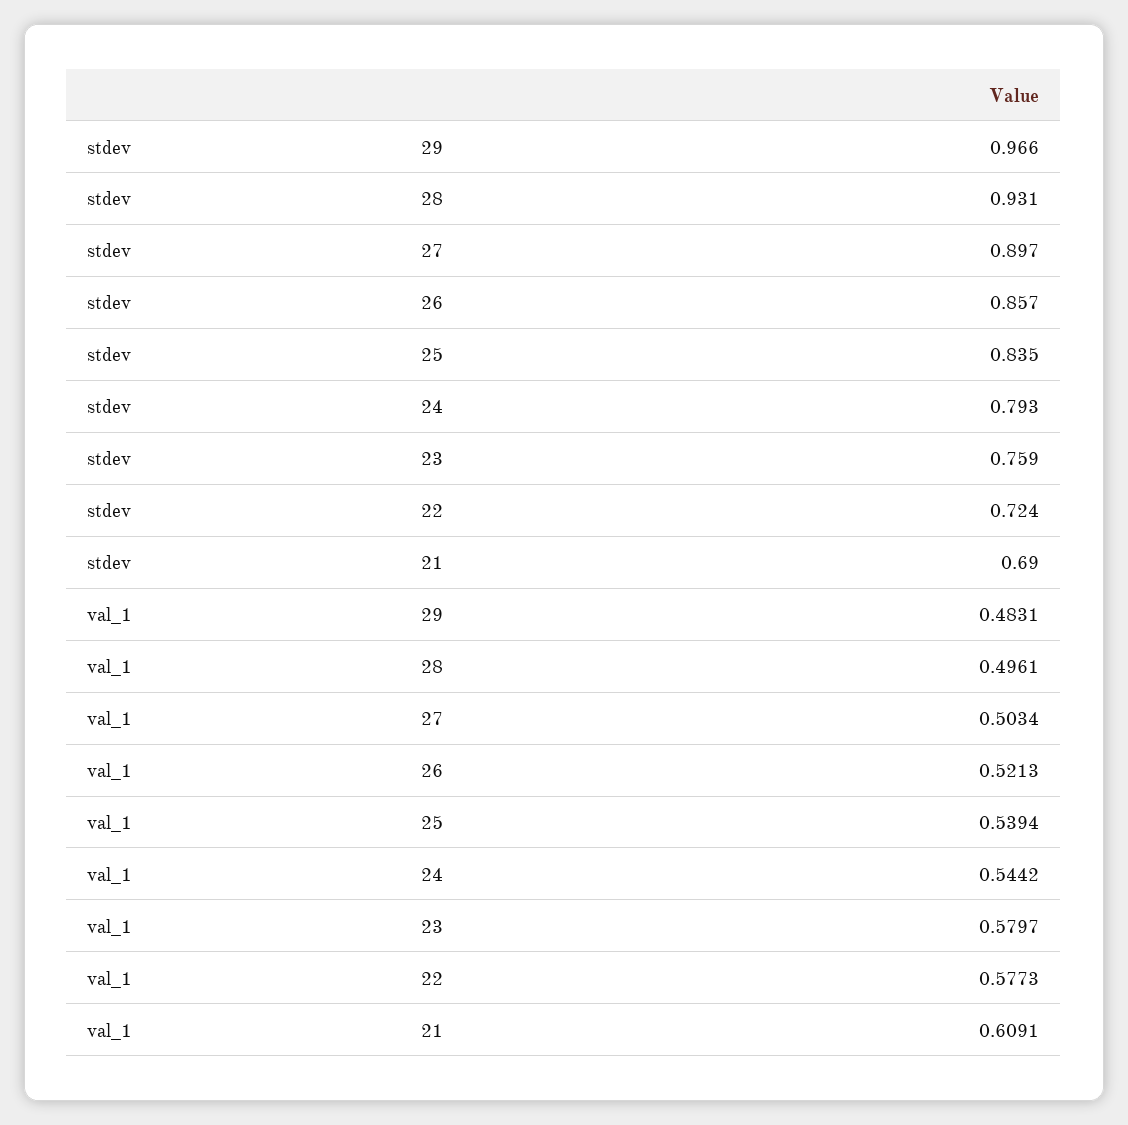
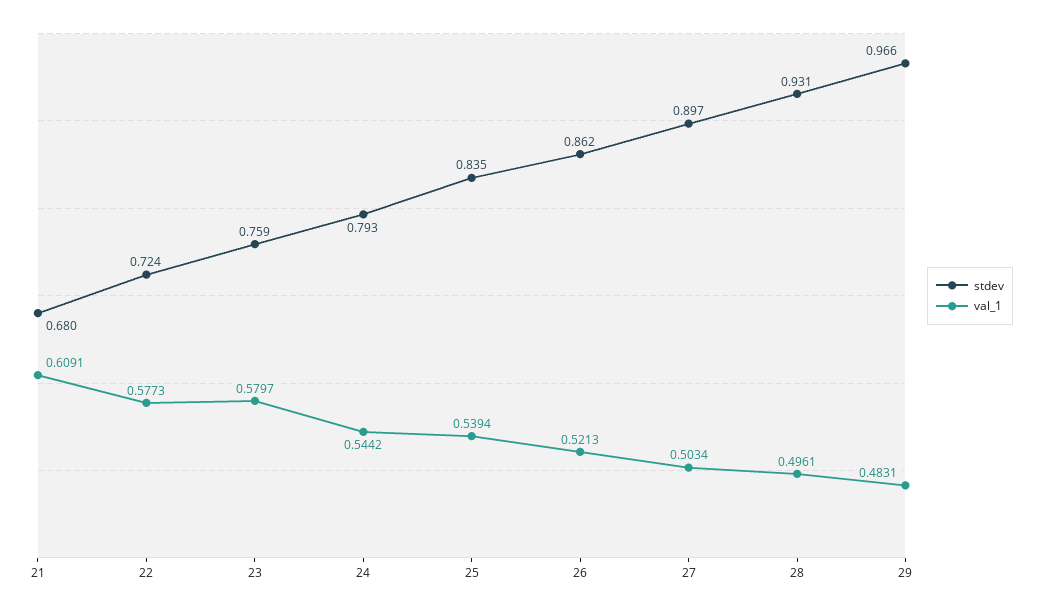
  {
    "stdev": {
      "29": 0.966,
      "28": 0.931,
      "27": 0.897,
-     "26": 0.857,
+     "26": 0.862,
      "25": 0.835,
      "24": 0.793,
      "23": 0.759,
      "22": 0.724,
-     "21": 0.69
+     "21": 0.68
    },
    "val_1": {
      "29": 0.4831,
      "28": 0.4961,
      "27": 0.5034,
      "26": 0.5213,
      "25": 0.5394,
      "24": 0.5442,
      "23": 0.5797,
      "22": 0.5773,
      "21": 0.6091
    }
  }

